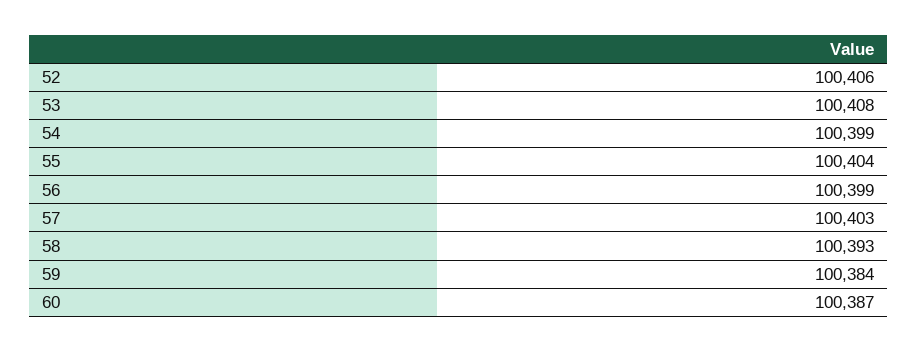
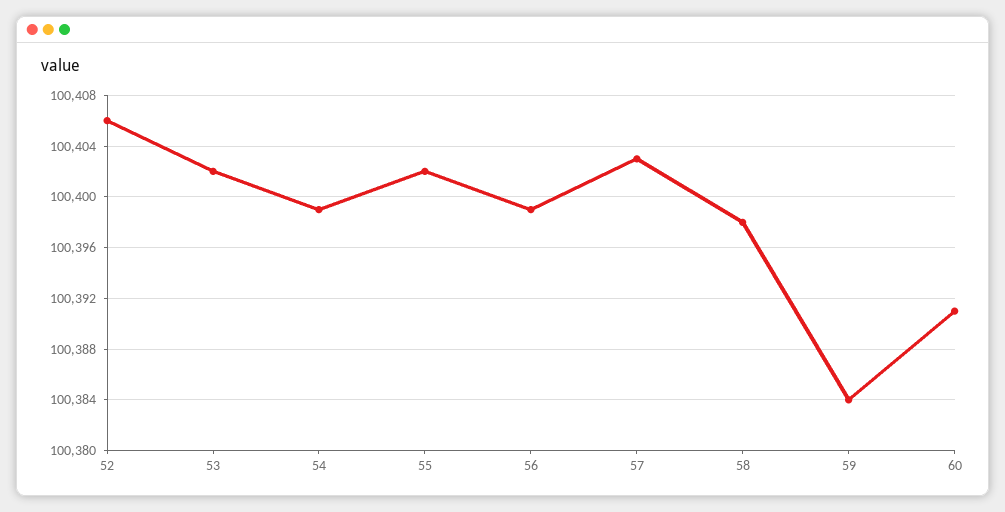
  {
    "52": 100406,
-   "53": 100408,
+   "53": 100402,
    "54": 100399,
-   "55": 100404,
+   "55": 100402,
    "56": 100399,
    "57": 100403,
-   "58": 100393,
+   "58": 100398,
    "59": 100384,
-   "60": 100387
+   "60": 100391
  }

